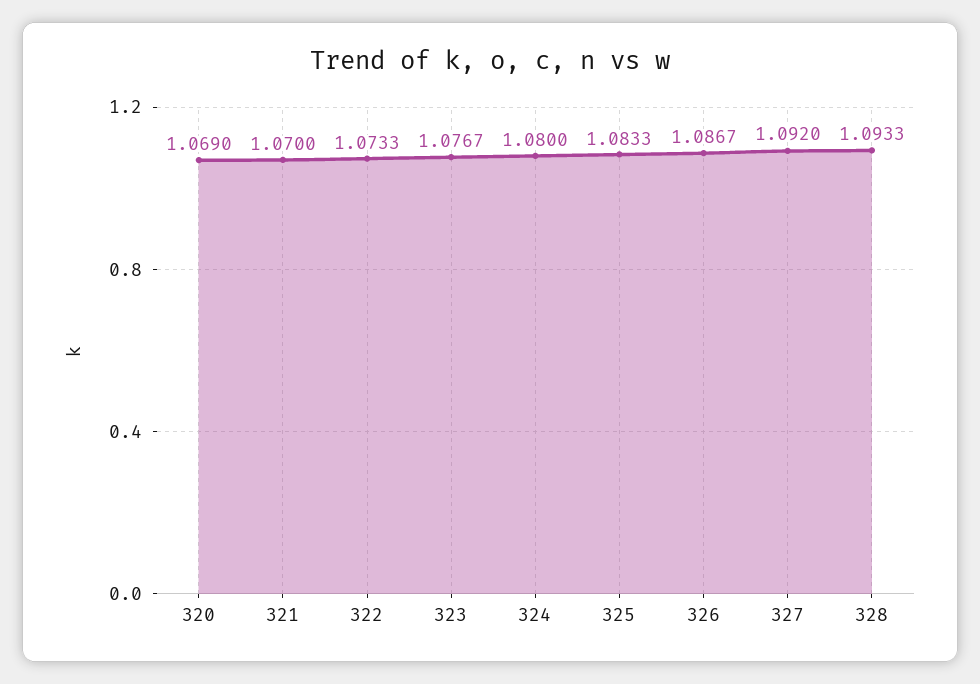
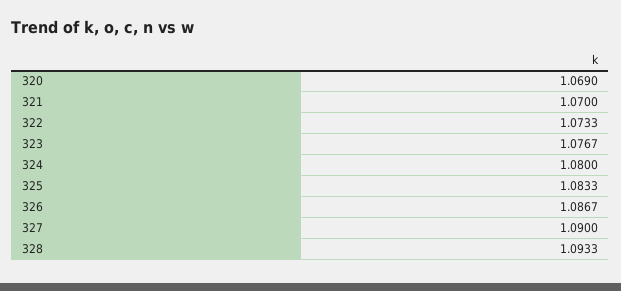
  {
    "320": 1.069,
    "321": 1.07,
    "322": 1.0733,
    "323": 1.0767,
    "324": 1.08,
    "325": 1.0833,
    "326": 1.0867,
-   "327": 1.092,
+   "327": 1.09,
    "328": 1.0933
  }

